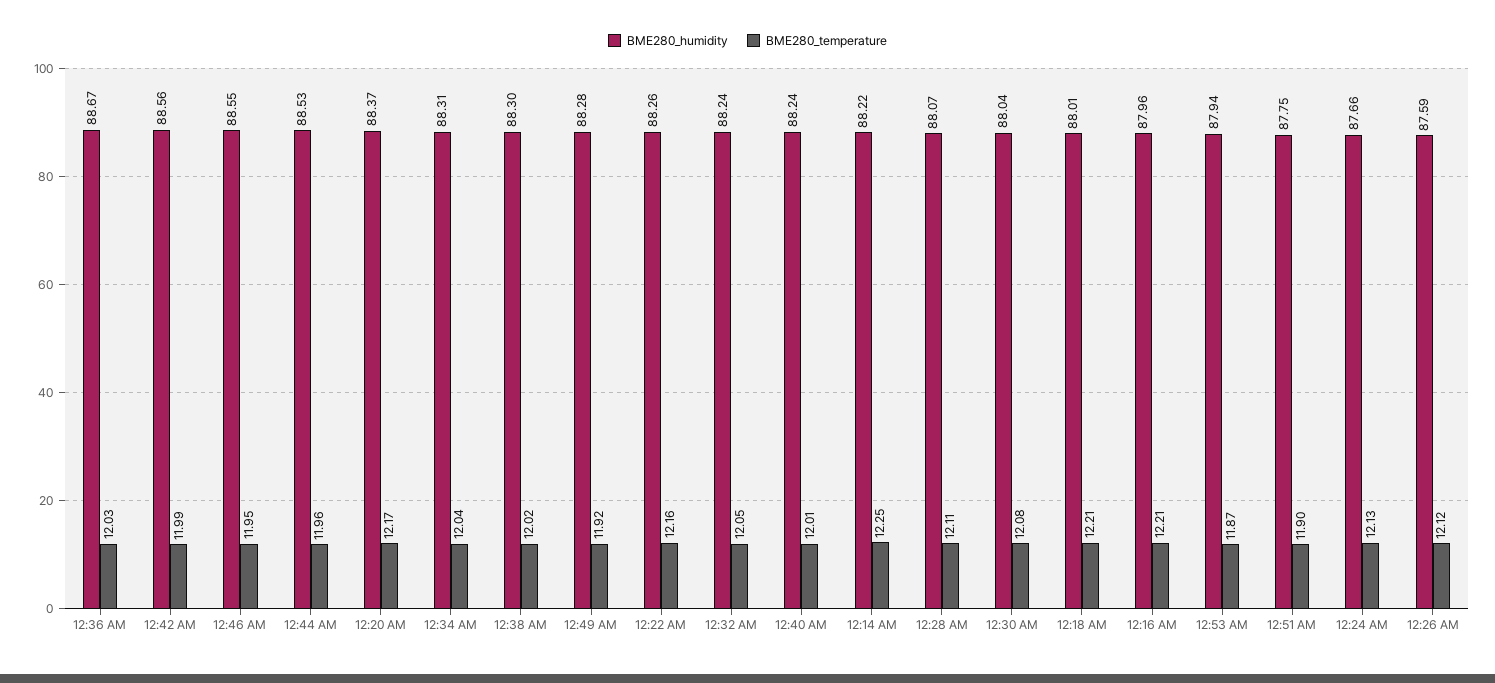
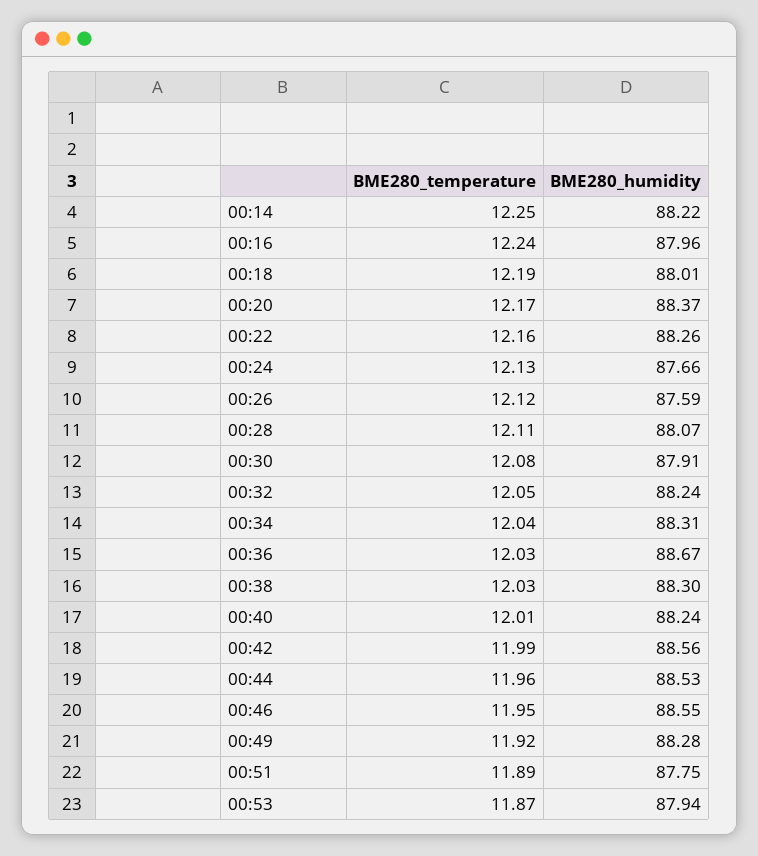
  {
    "BME280_humidity": {
      "12:36 AM": 88.67,
      "12:42 AM": 88.56,
      "12:46 AM": 88.55,
      "12:44 AM": 88.53,
      "12:20 AM": 88.37,
      "12:34 AM": 88.31,
      "12:38 AM": 88.3,
      "12:49 AM": 88.28,
      "12:22 AM": 88.26,
      "12:32 AM": 88.24,
      "12:40 AM": 88.24,
      "12:14 AM": 88.22,
      "12:28 AM": 88.07,
-     "12:30 AM": 88.04,
+     "12:30 AM": 87.91,
      "12:18 AM": 88.01,
      "12:16 AM": 87.96,
      "12:53 AM": 87.94,
      "12:51 AM": 87.75,
      "12:24 AM": 87.66,
      "12:26 AM": 87.59
    },
    "BME280_temperature": {
      "12:36 AM": 12.03,
      "12:42 AM": 11.99,
      "12:46 AM": 11.95,
      "12:44 AM": 11.96,
      "12:20 AM": 12.17,
      "12:34 AM": 12.04,
-     "12:38 AM": 12.02,
+     "12:38 AM": 12.03,
      "12:49 AM": 11.92,
      "12:22 AM": 12.16,
      "12:32 AM": 12.05,
      "12:40 AM": 12.01,
      "12:14 AM": 12.25,
      "12:28 AM": 12.11,
      "12:30 AM": 12.08,
-     "12:18 AM": 12.21,
+     "12:18 AM": 12.19,
-     "12:16 AM": 12.21,
+     "12:16 AM": 12.24,
      "12:53 AM": 11.87,
-     "12:51 AM": 11.9,
+     "12:51 AM": 11.89,
      "12:24 AM": 12.13,
      "12:26 AM": 12.12
    }
  }

